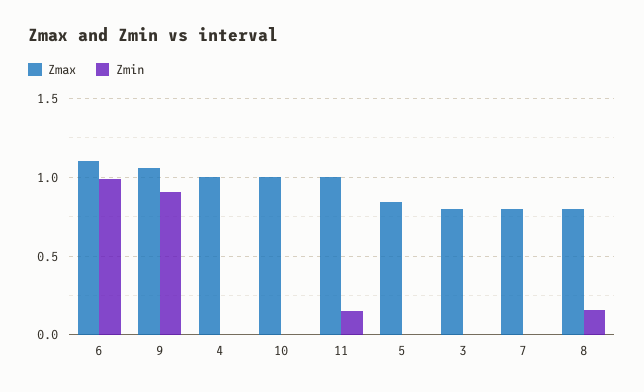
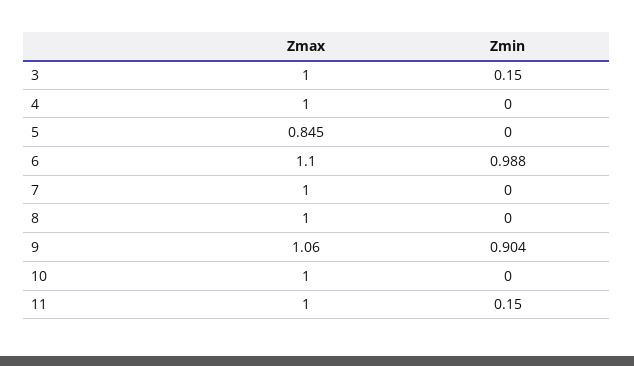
  {
    "Zmax": {
      "6": 1.1,
      "9": 1.06,
      "4": 1,
      "10": 1,
      "11": 1,
      "5": 0.845,
-     "3": 0.8,
+     "3": 1,
-     "7": 0.8,
+     "7": 1,
-     "8": 0.8
+     "8": 1
    },
    "Zmin": {
      "6": 0.988,
      "9": 0.904,
      "4": 0,
      "10": 0,
      "11": 0.15,
      "5": 0,
-     "3": 0,
+     "3": 0.15,
      "7": 0,
-     "8": 0.15
+     "8": 0
    }
  }

